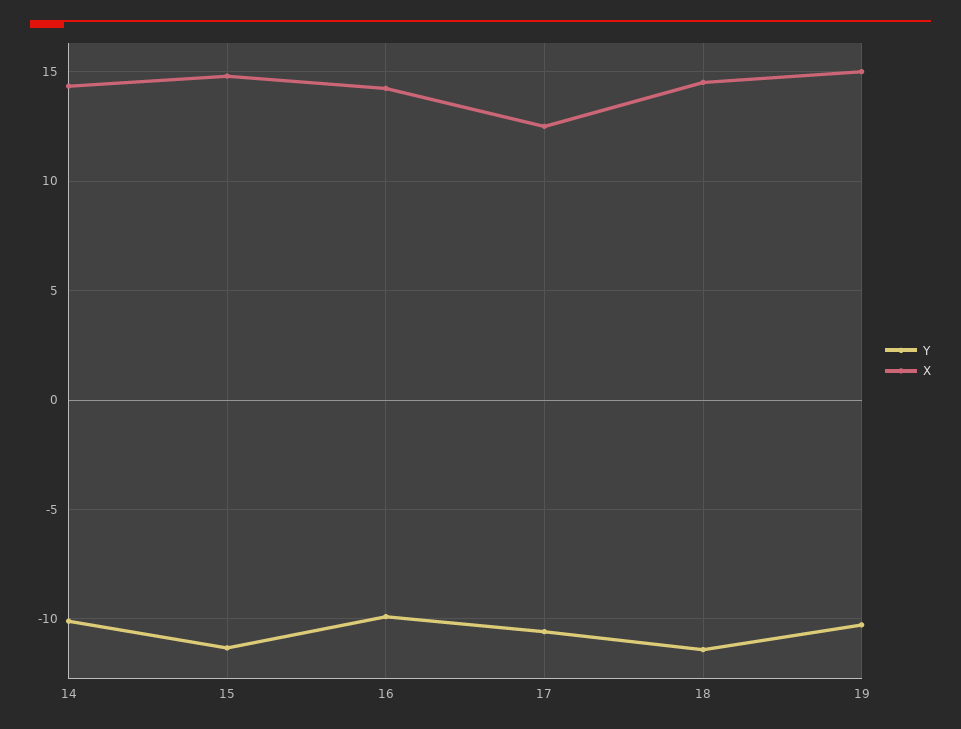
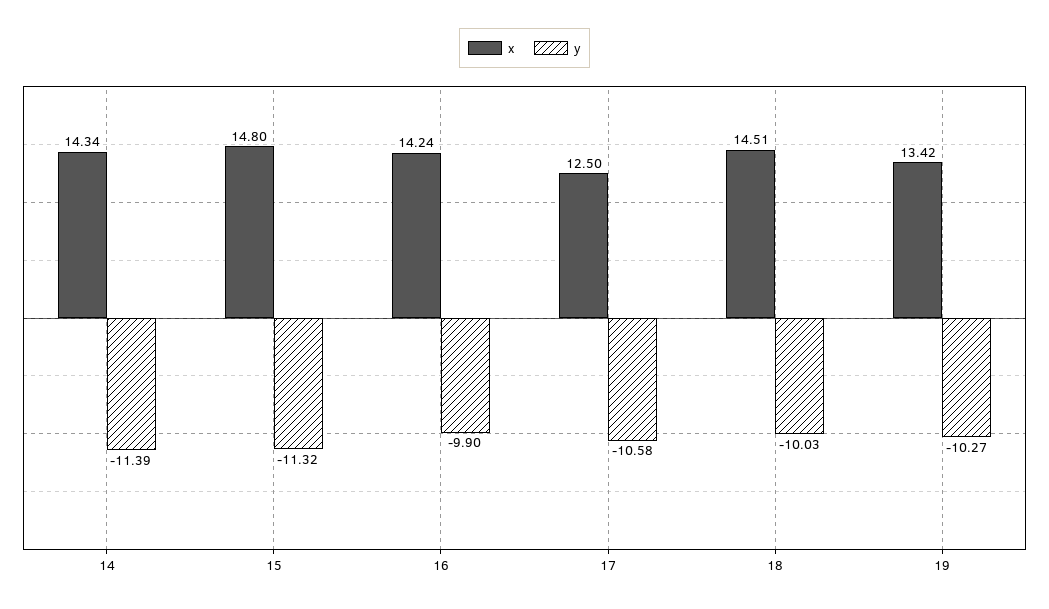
  {
    "Y": {
-     "14": -10,
+     "14": -11.39,
      "15": -11.32,
      "16": -9.9,
      "17": -10.58,
-     "18": -11.5,
+     "18": -10.03,
      "19": -10.27
    },
    "X": {
      "14": 14.34,
      "15": 14.8,
      "16": 14.24,
      "17": 12.5,
      "18": 14.51,
-     "19": 15
+     "19": 13.42
    }
  }

